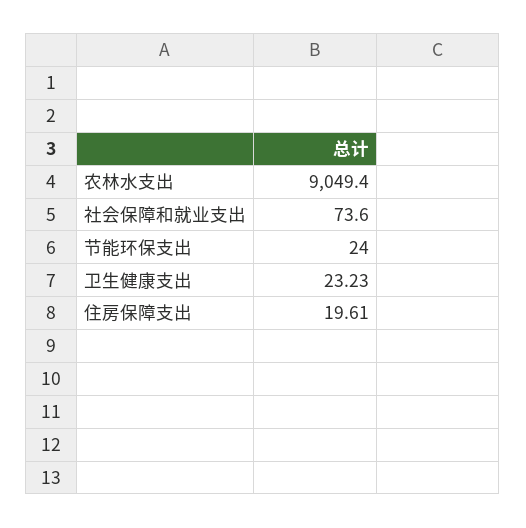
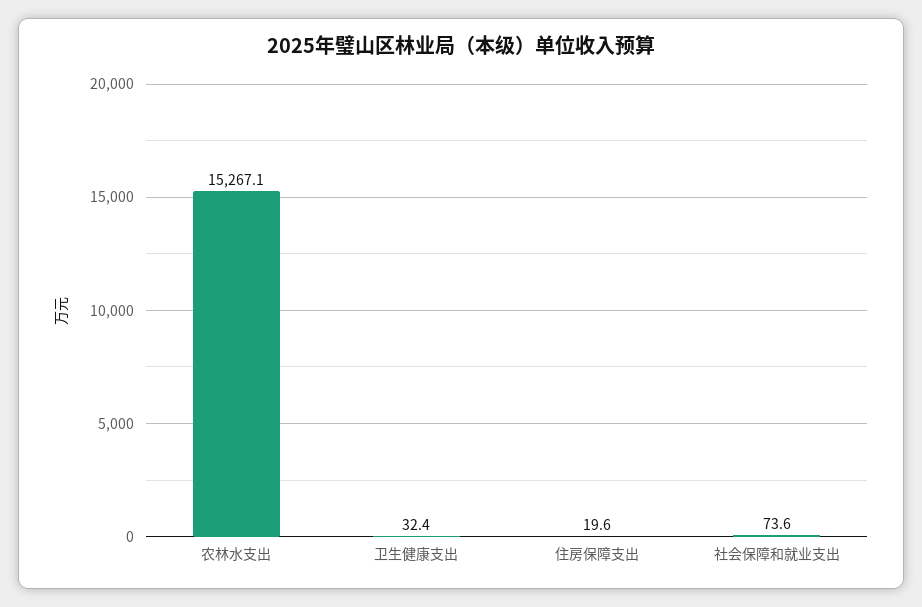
  {
-   "农林水支出": 9049.4,
+   "农林水支出": 15267.1,
    "社会保障和就业支出": 73.6,
-   "节能环保支出": 24,
-   "卫生健康支出": 23.23,
+   "卫生健康支出": 32.4,
    "住房保障支出": 19.61
  }

